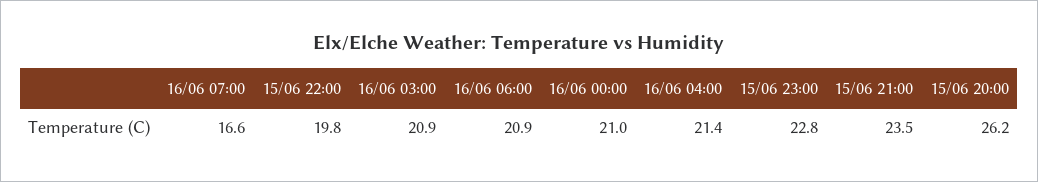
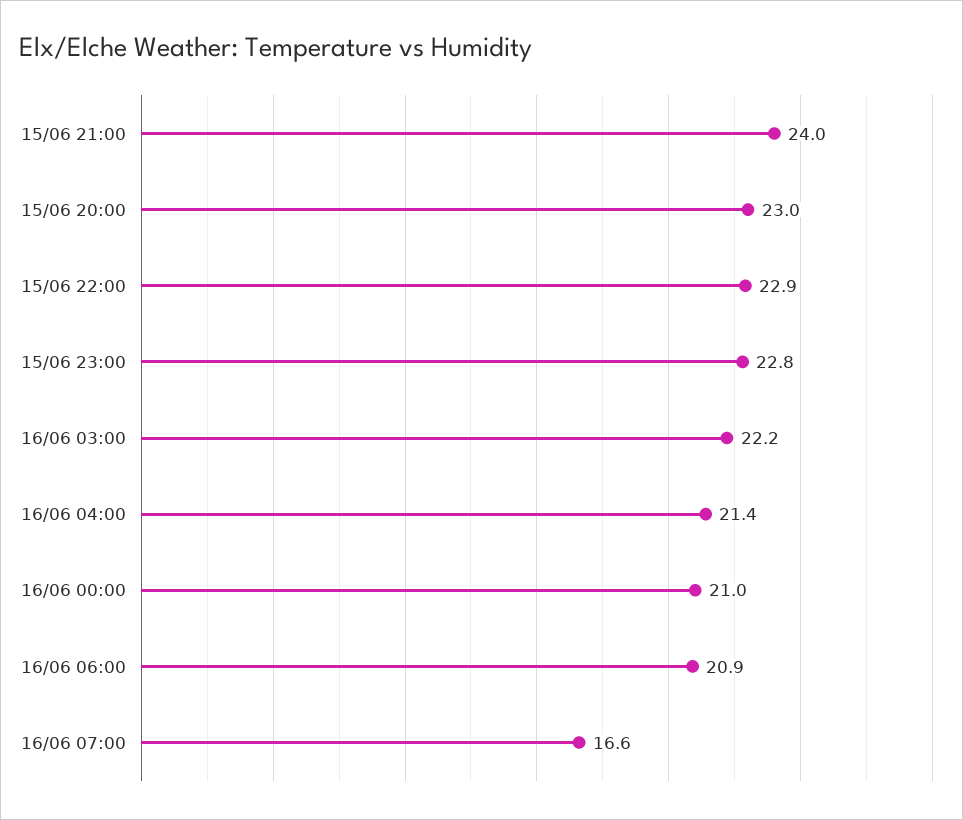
  {
    "16/06 07:00": 16.6,
-   "15/06 22:00": 19.8,
+   "15/06 22:00": 22.9,
-   "16/06 03:00": 20.9,
+   "16/06 03:00": 22.2,
    "16/06 06:00": 20.9,
    "16/06 00:00": 21,
    "16/06 04:00": 21.4,
    "15/06 23:00": 22.8,
-   "15/06 21:00": 23.5,
+   "15/06 21:00": 24,
-   "15/06 20:00": 26.2
+   "15/06 20:00": 23
  }

